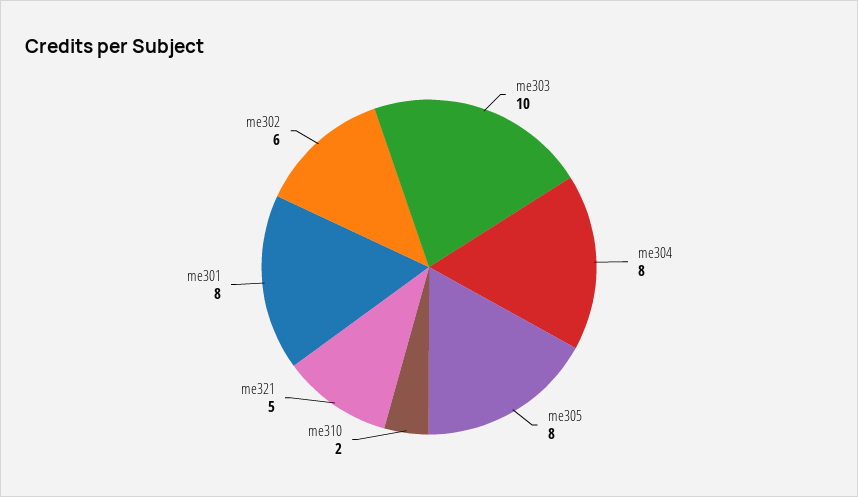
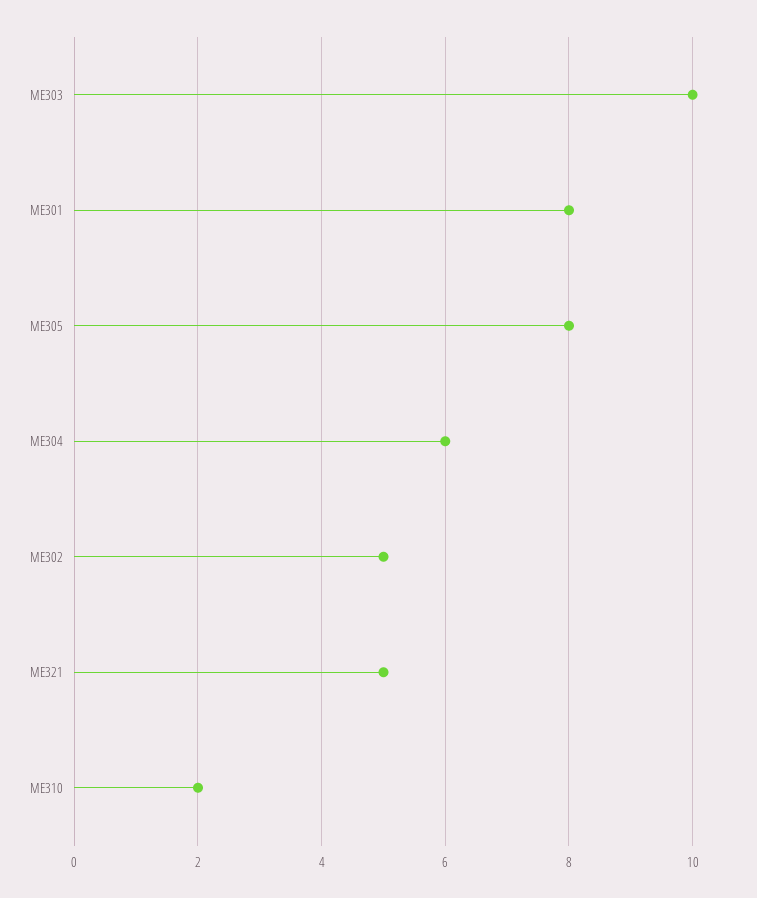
  {
    "me303": 10,
-   "me304": 8,
+   "me304": 6,
    "me305": 8,
    "me310": 2,
    "me321": 5,
    "me301": 8,
-   "me302": 6
+   "me302": 5
  }

